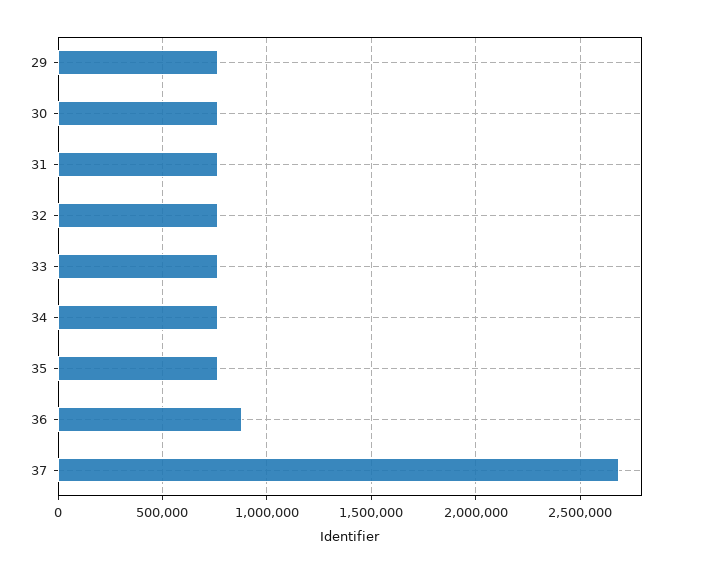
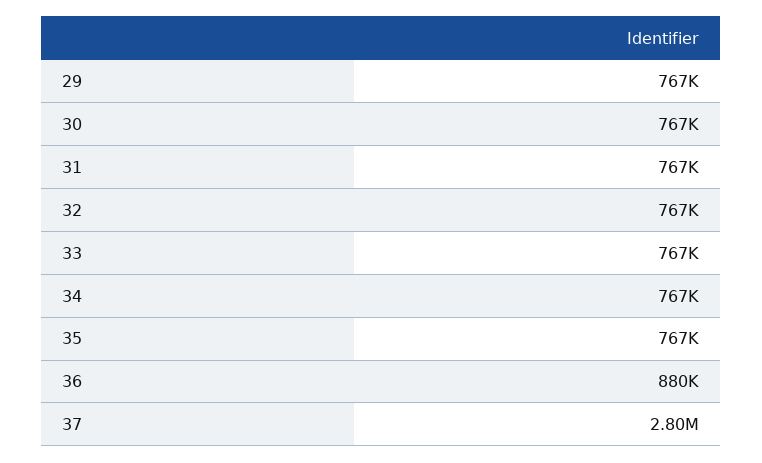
  {
    "29": 767000,
    "30": 767000,
    "31": 767000,
    "32": 767000,
    "33": 767000,
    "34": 767000,
    "35": 767000,
    "36": 880000,
-   "37": 2700000
+   "37": 2800000
  }

